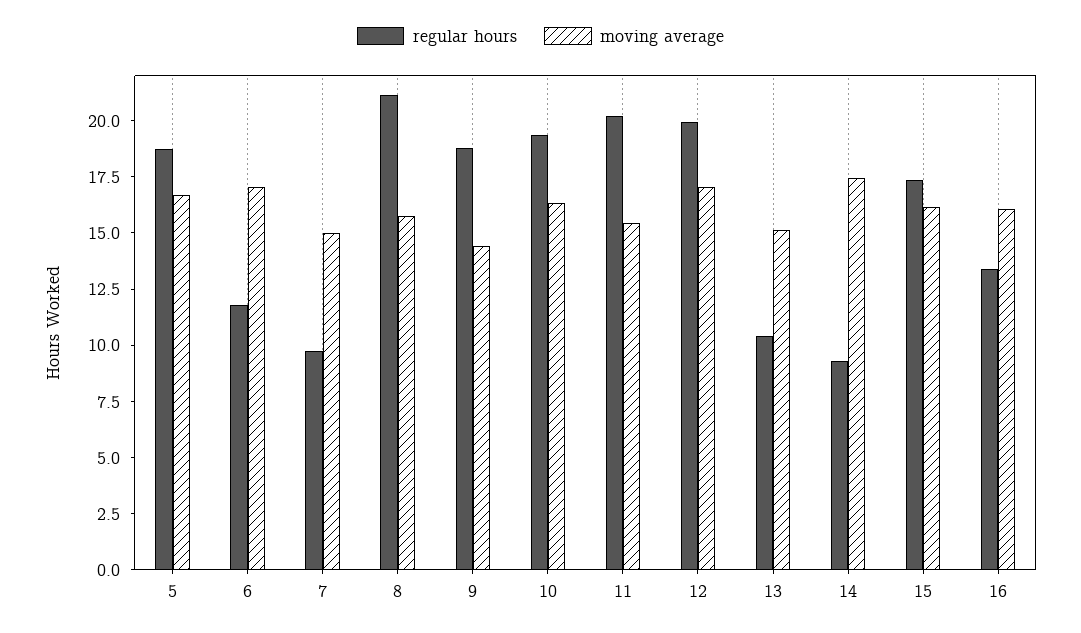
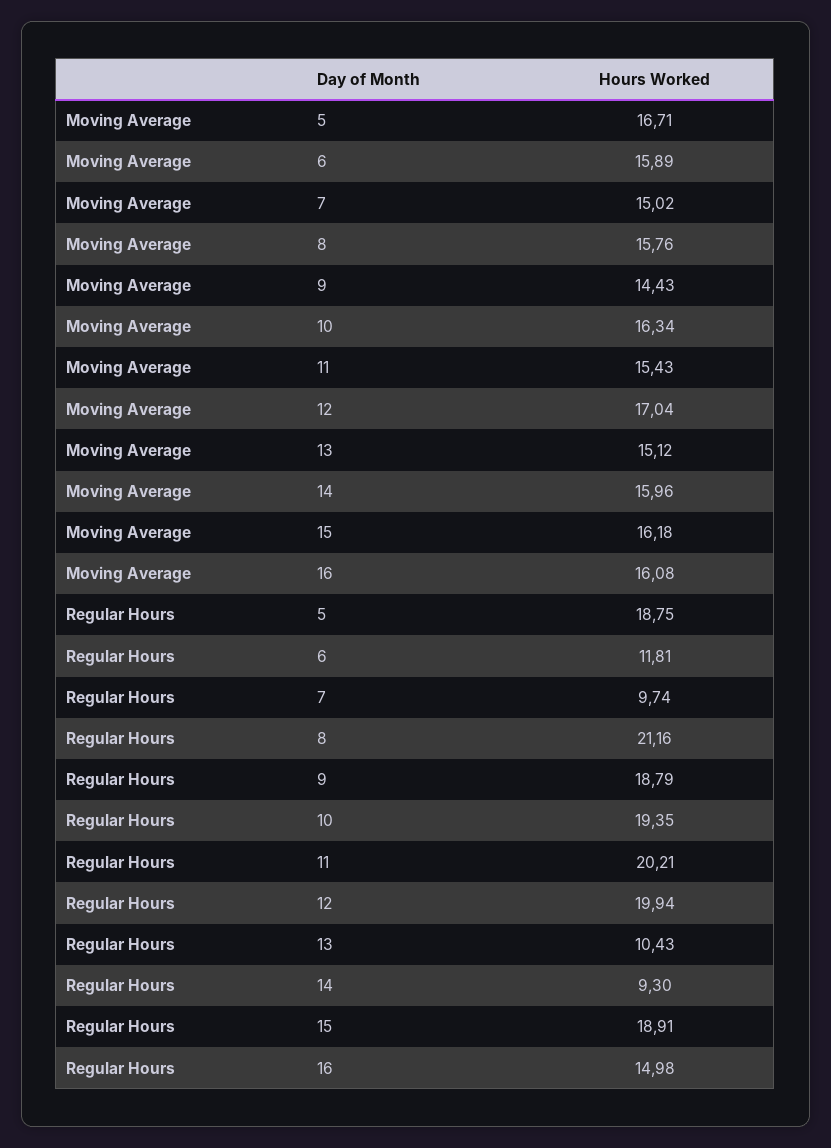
  {
    "regular hours": {
      "5": 18.75,
      "6": 11.81,
      "7": 9.74,
      "8": 21.16,
      "9": 18.79,
      "10": 19.35,
      "11": 20.21,
      "12": 19.94,
      "13": 10.43,
      "14": 9.3,
-     "15": 17.5,
+     "15": 18.91,
-     "16": 13.5
+     "16": 14.98
    },
    "moving average": {
      "5": 16.71,
-     "6": 17,
+     "6": 15.89,
      "7": 15.02,
      "8": 15.76,
      "9": 14.43,
      "10": 16.34,
      "11": 15.43,
      "12": 17.04,
      "13": 15.12,
-     "14": 17.5,
+     "14": 15.96,
      "15": 16.18,
      "16": 16.08
    }
  }

